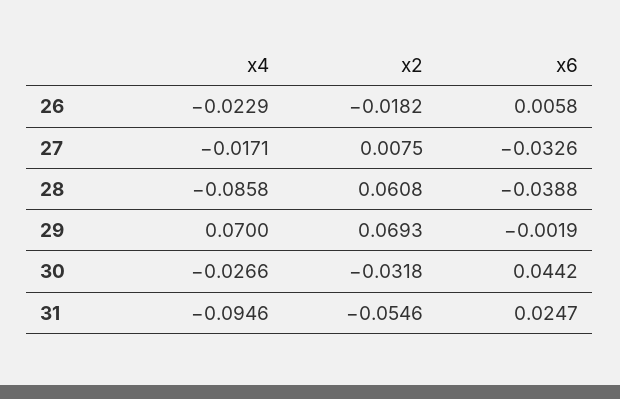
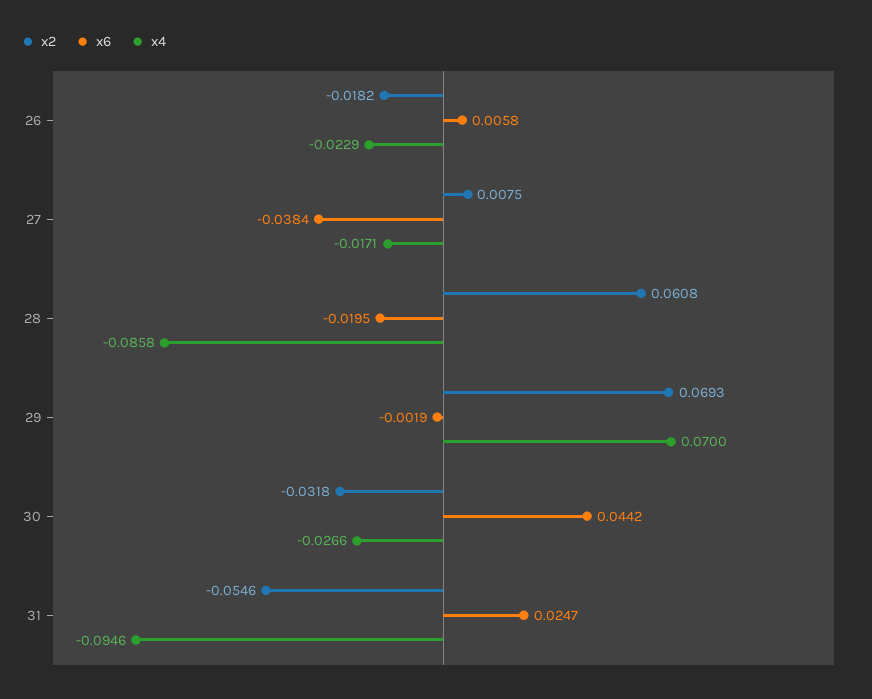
  {
    "x4": {
      "26": -0.0229,
      "27": -0.0171,
      "28": -0.0858,
      "29": 0.07,
      "30": -0.0266,
      "31": -0.0946
    },
    "x2": {
      "26": -0.0182,
      "27": 0.0075,
      "28": 0.0608,
      "29": 0.0693,
      "30": -0.0318,
      "31": -0.0546
    },
    "x6": {
      "26": 0.0058,
-     "27": -0.0326,
+     "27": -0.0384,
-     "28": -0.0388,
+     "28": -0.0195,
      "29": -0.0019,
      "30": 0.0442,
      "31": 0.0247
    }
  }

